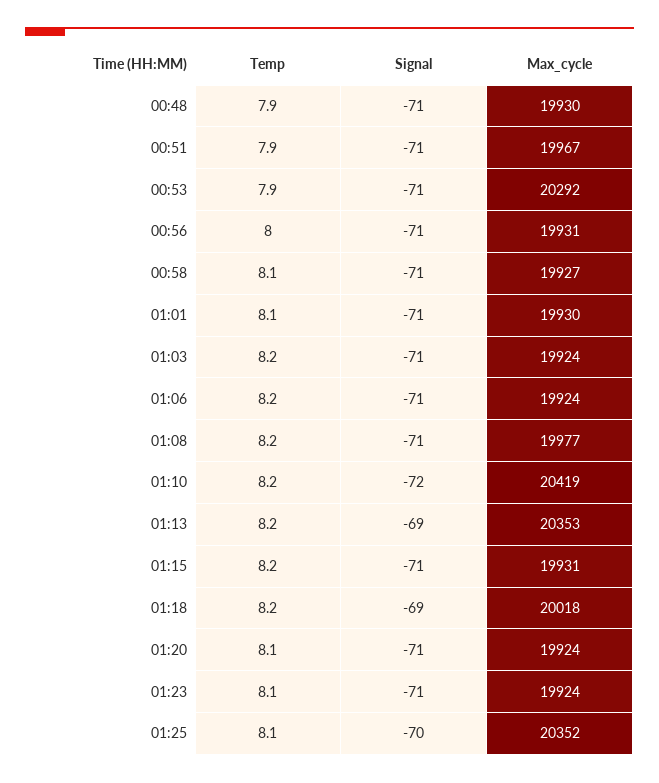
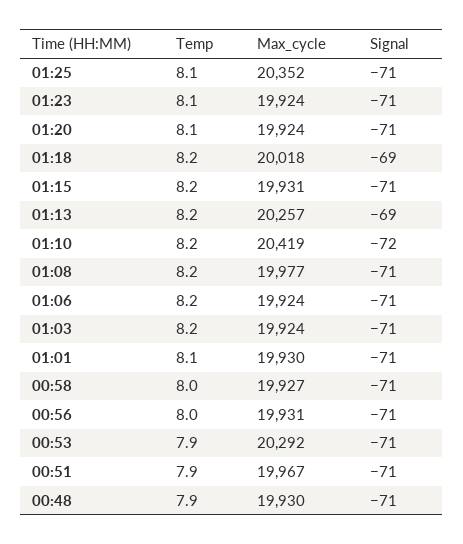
  {
    "Temp": {
      "00:48": 7.9,
      "00:51": 7.9,
      "00:53": 7.9,
      "00:56": 8,
-     "00:58": 8.1,
+     "00:58": 8,
      "01:01": 8.1,
      "01:03": 8.2,
      "01:06": 8.2,
      "01:08": 8.2,
      "01:10": 8.2,
      "01:13": 8.2,
      "01:15": 8.2,
      "01:18": 8.2,
      "01:20": 8.1,
      "01:23": 8.1,
      "01:25": 8.1
    },
    "Signal": {
      "00:48": -71,
      "00:51": -71,
      "00:53": -71,
      "00:56": -71,
      "00:58": -71,
      "01:01": -71,
      "01:03": -71,
      "01:06": -71,
      "01:08": -71,
      "01:10": -72,
      "01:13": -69,
      "01:15": -71,
      "01:18": -69,
      "01:20": -71,
      "01:23": -71,
-     "01:25": -70
+     "01:25": -71
    },
    "Max_cycle": {
      "00:48": 19930,
      "00:51": 19967,
      "00:53": 20292,
      "00:56": 19931,
      "00:58": 19927,
      "01:01": 19930,
      "01:03": 19924,
      "01:06": 19924,
      "01:08": 19977,
      "01:10": 20419,
-     "01:13": 20353,
+     "01:13": 20257,
      "01:15": 19931,
      "01:18": 20018,
      "01:20": 19924,
      "01:23": 19924,
      "01:25": 20352
    }
  }

